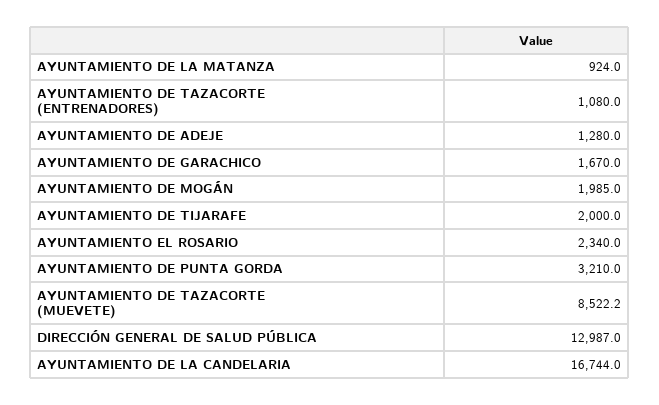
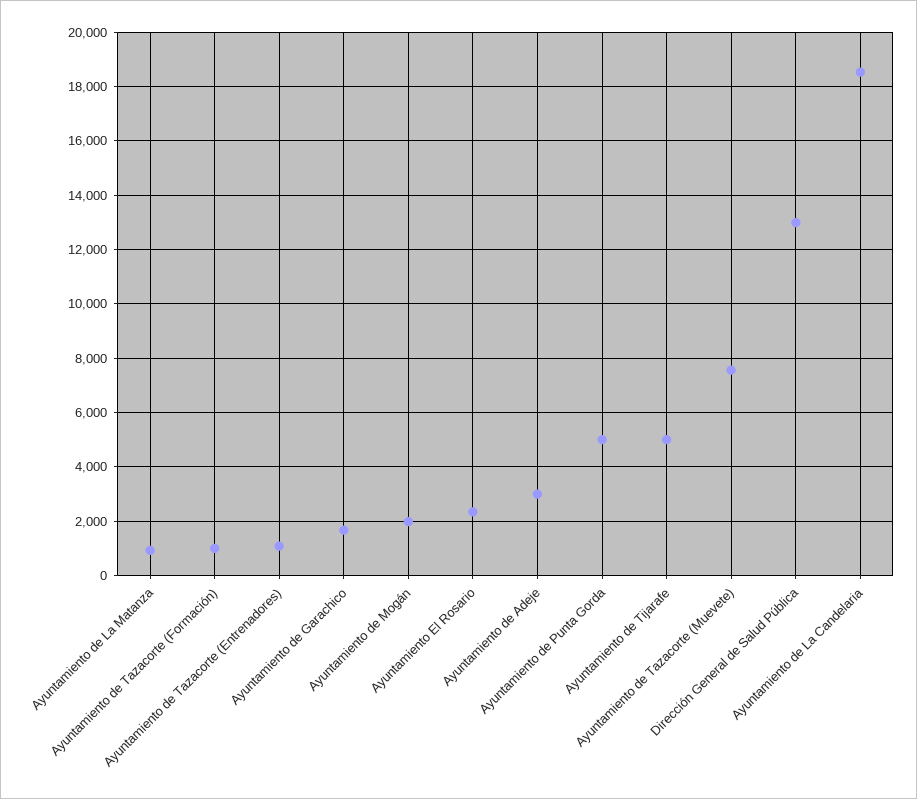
  {
    "AYUNTAMIENTO DE LA MATANZA": 924,
    "AYUNTAMIENTO DE TAZACORTE (ENTRENADORES)": 1080,
-   "AYUNTAMIENTO DE ADEJE": 1280,
+   "AYUNTAMIENTO DE ADEJE": 3000,
    "AYUNTAMIENTO DE GARACHICO": 1670,
    "AYUNTAMIENTO DE MOGÁN": 1985,
-   "AYUNTAMIENTO DE TIJARAFE": 2000,
+   "AYUNTAMIENTO DE TIJARAFE": 5000,
    "AYUNTAMIENTO EL ROSARIO": 2340,
-   "AYUNTAMIENTO DE PUNTA GORDA": 3210,
+   "AYUNTAMIENTO DE PUNTA GORDA": 5000,
-   "AYUNTAMIENTO DE TAZACORTE (MUEVETE)": 8522.2,
+   "AYUNTAMIENTO DE TAZACORTE (MUEVETE)": 7500,
    "DIRECCIÓN GENERAL DE SALUD PÚBLICA": 12987,
-   "AYUNTAMIENTO DE LA CANDELARIA": 16744
+   "AYUNTAMIENTO DE LA CANDELARIA": 18500,
+   "Ayuntamiento de Tazacorte (Formación)": 1000
  }

